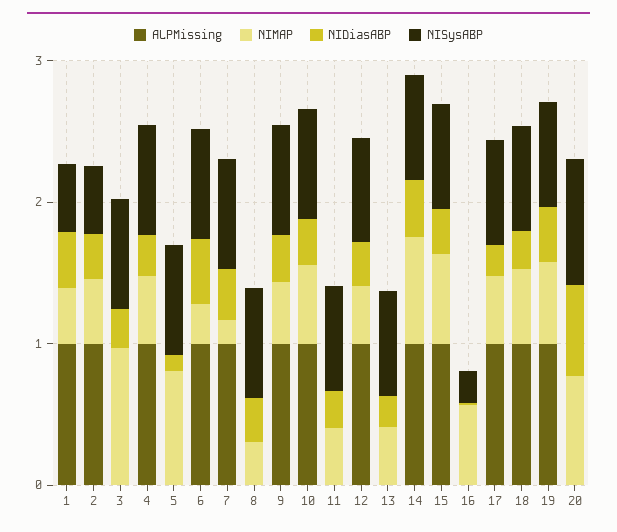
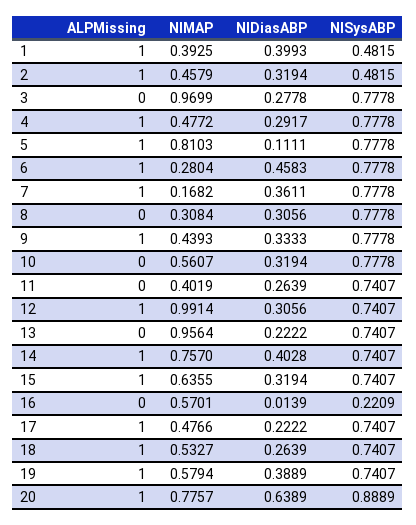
  {
    "ALPMissing": {
      "1": 1,
      "2": 1,
      "3": 0,
      "4": 1,
-     "5": 0,
+     "5": 1,
      "6": 1,
      "7": 1,
      "8": 0,
      "9": 1,
-     "10": 1,
+     "10": 0,
      "11": 0,
      "12": 1,
      "13": 0,
      "14": 1,
      "15": 1,
      "16": 0,
      "17": 1,
      "18": 1,
      "19": 1,
-     "20": 0
+     "20": 1
    },
    "NIMAP": {
      "1": 0.3925,
      "2": 0.4579,
      "3": 0.9699,
      "4": 0.4772,
      "5": 0.8103,
      "6": 0.2804,
      "7": 0.1682,
      "8": 0.3084,
      "9": 0.4393,
      "10": 0.5607,
      "11": 0.4019,
-     "12": 0.4,
+     "12": 0.9914,
-     "13": 0.4,
+     "13": 0.9564,
      "14": 0.757,
      "15": 0.6355,
      "16": 0.5701,
      "17": 0.4766,
      "18": 0.5327,
      "19": 0.5794,
      "20": 0.7757
    },
    "NIDiasABP": {
      "1": 0.3993,
      "2": 0.3194,
      "3": 0.2778,
      "4": 0.2917,
      "5": 0.1111,
      "6": 0.4583,
      "7": 0.3611,
      "8": 0.3056,
      "9": 0.3333,
      "10": 0.3194,
      "11": 0.2639,
      "12": 0.3056,
      "13": 0.2222,
      "14": 0.4028,
      "15": 0.3194,
      "16": 0.0139,
      "17": 0.2222,
      "18": 0.2639,
      "19": 0.3889,
      "20": 0.6389
    },
    "NISysABP": {
      "1": 0.4815,
      "2": 0.4815,
      "3": 0.7778,
      "4": 0.7778,
      "5": 0.7778,
      "6": 0.7778,
      "7": 0.7778,
      "8": 0.7778,
      "9": 0.7778,
      "10": 0.7778,
      "11": 0.7407,
      "12": 0.7407,
      "13": 0.7407,
      "14": 0.7407,
      "15": 0.7407,
      "16": 0.2209,
      "17": 0.7407,
      "18": 0.7407,
      "19": 0.7407,
      "20": 0.8889
    }
  }

